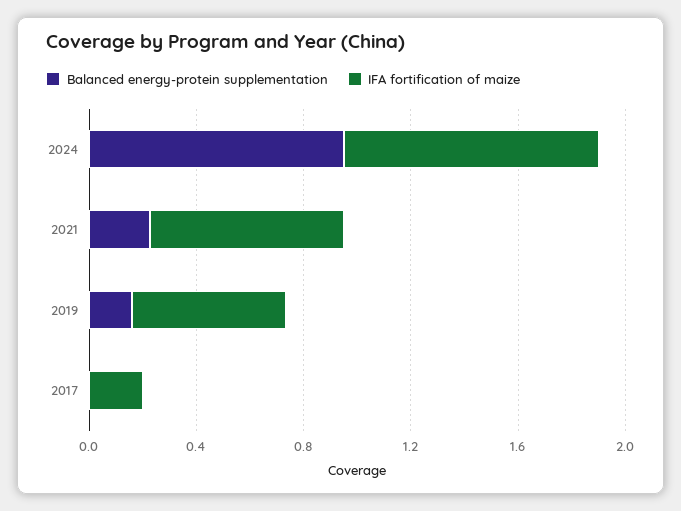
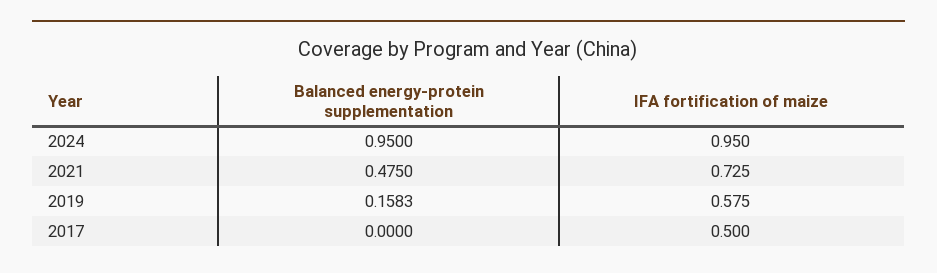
  {
    "Balanced energy-protein supplementation": {
      "2024": 0.95,
-     "2021": 0.2,
+     "2021": 0.475,
      "2019": 0.1583,
      "2017": 0
    },
    "IFA fortification of maize": {
      "2024": 0.95,
      "2021": 0.725,
      "2019": 0.575,
-     "2017": 0.2
+     "2017": 0.5
    }
  }

